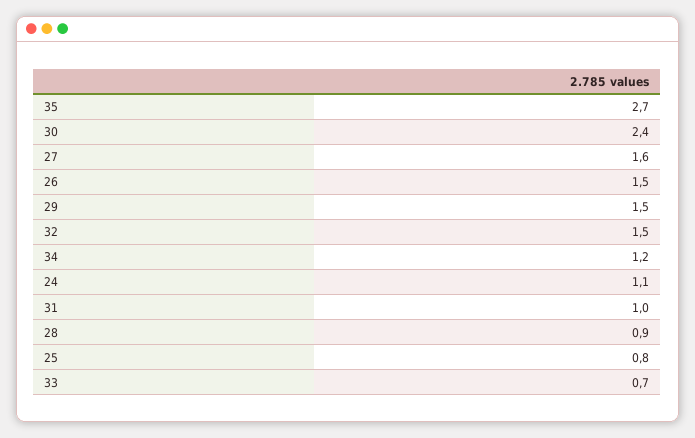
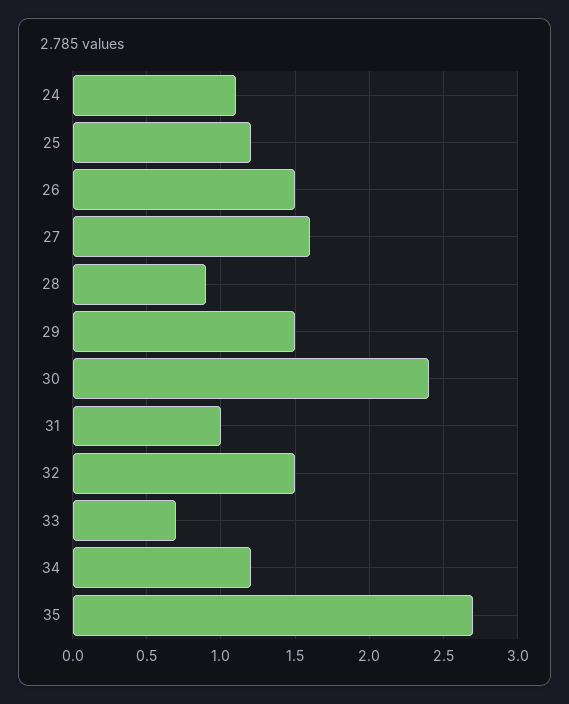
  {
    "35": 2.7,
    "30": 2.4,
    "27": 1.6,
    "26": 1.5,
    "29": 1.5,
    "32": 1.5,
    "34": 1.2,
    "24": 1.1,
    "31": 1,
    "28": 0.9,
-   "25": 0.8,
+   "25": 1.2,
    "33": 0.7
  }

